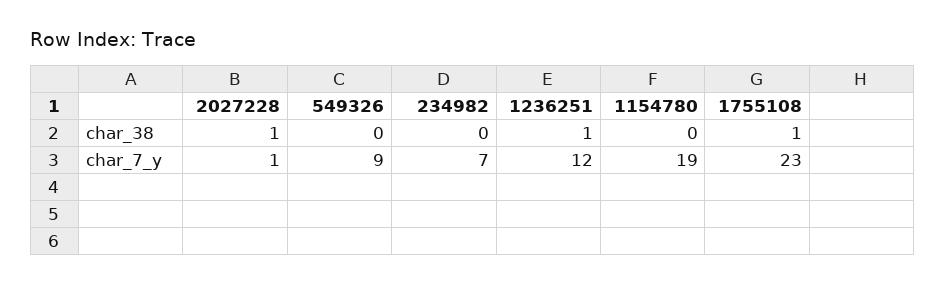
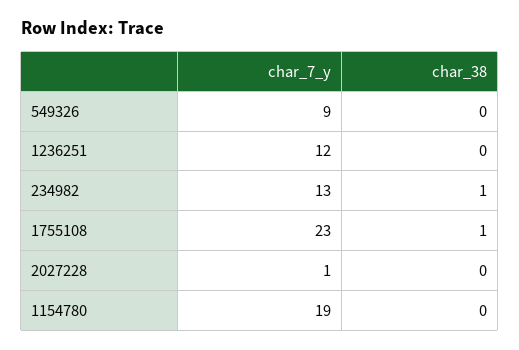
  {
    "2027228": {
-     "char_38": 1,
+     "char_38": 0,
      "char_7_y": 1
    },
    "549326": {
      "char_38": 0,
      "char_7_y": 9
    },
    "234982": {
-     "char_38": 0,
+     "char_38": 1,
-     "char_7_y": 7
+     "char_7_y": 13
    },
    "1236251": {
-     "char_38": 1,
+     "char_38": 0,
      "char_7_y": 12
    },
    "1154780": {
      "char_38": 0,
      "char_7_y": 19
    },
    "1755108": {
      "char_38": 1,
      "char_7_y": 23
    }
  }

